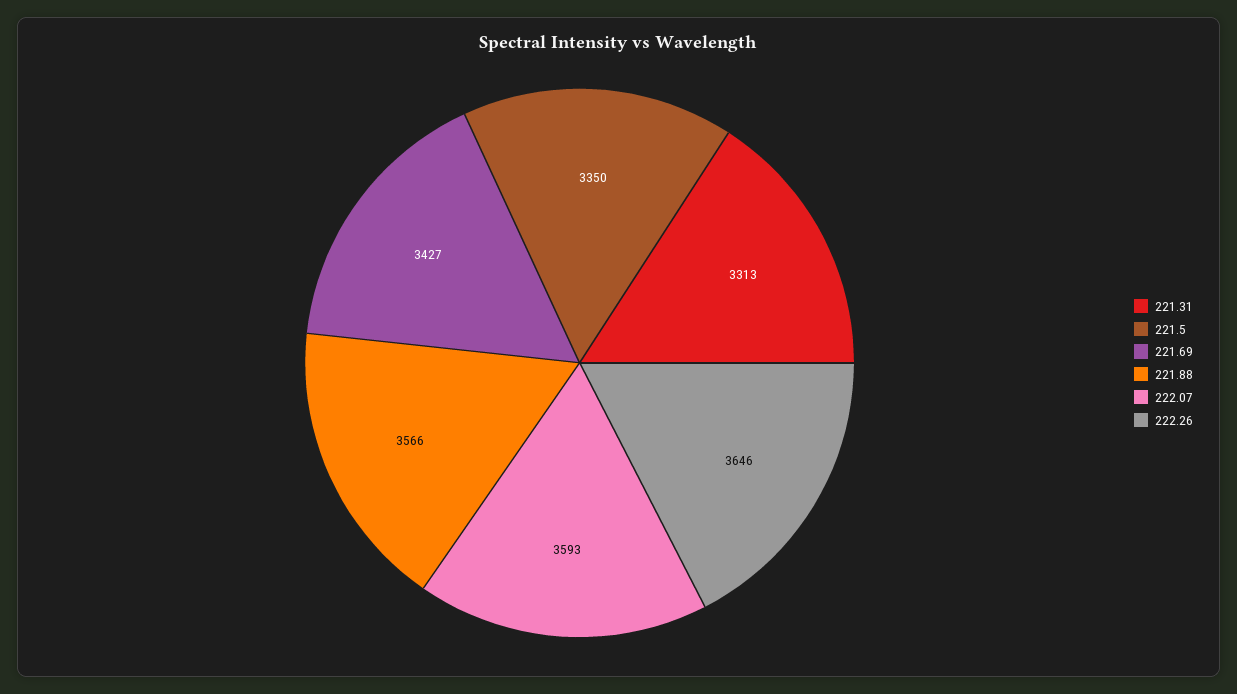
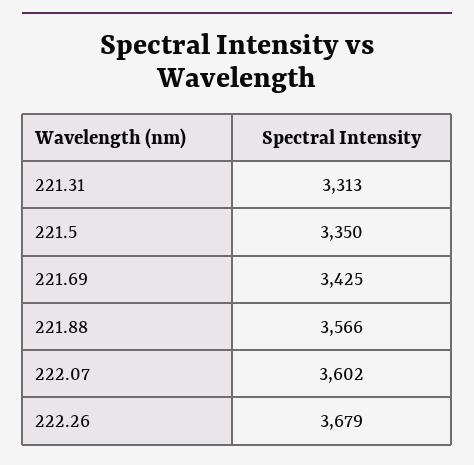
  {
    "221.31": 3313,
    "221.5": 3350,
-   "221.69": 3427,
+   "221.69": 3425,
    "221.88": 3566,
-   "222.07": 3593,
+   "222.07": 3602,
-   "222.26": 3646
+   "222.26": 3679
  }

